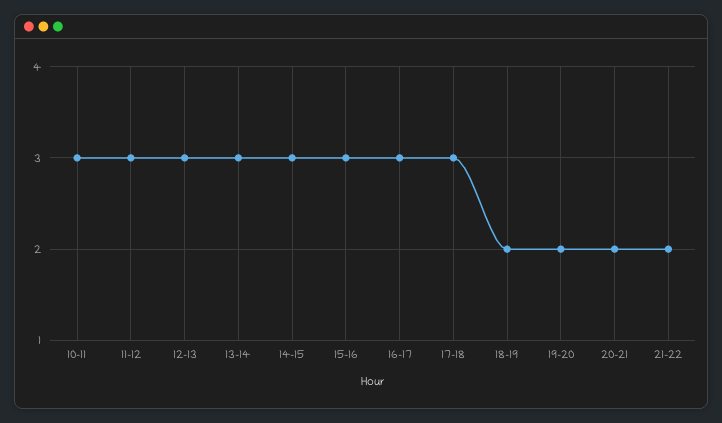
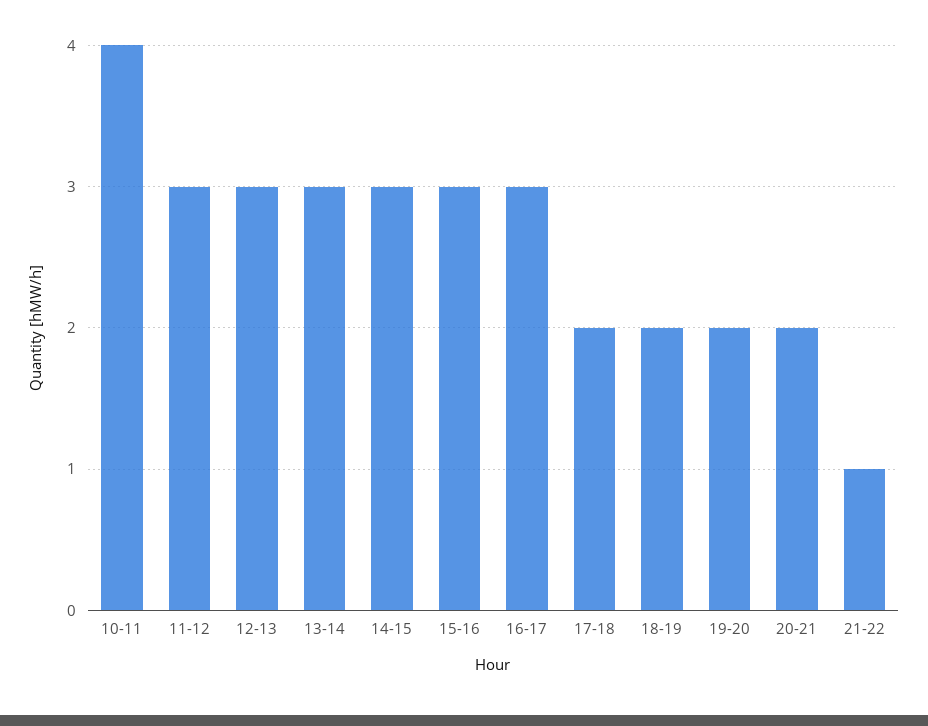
  {
-   "10-11": 3,
+   "10-11": 4,
    "11-12": 3,
    "12-13": 3,
    "13-14": 3,
    "14-15": 3,
    "15-16": 3,
    "16-17": 3,
-   "17-18": 3,
+   "17-18": 2,
    "18-19": 2,
    "19-20": 2,
    "20-21": 2,
-   "21-22": 2
+   "21-22": 1
  }

